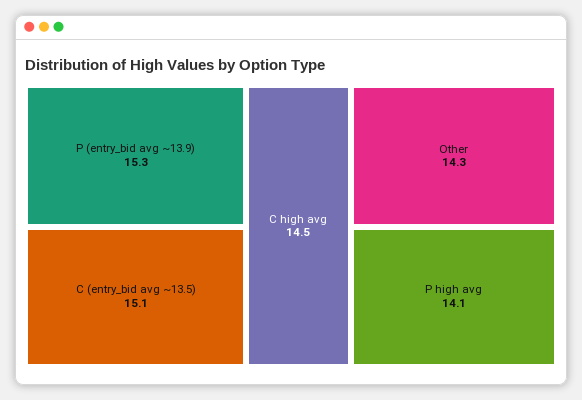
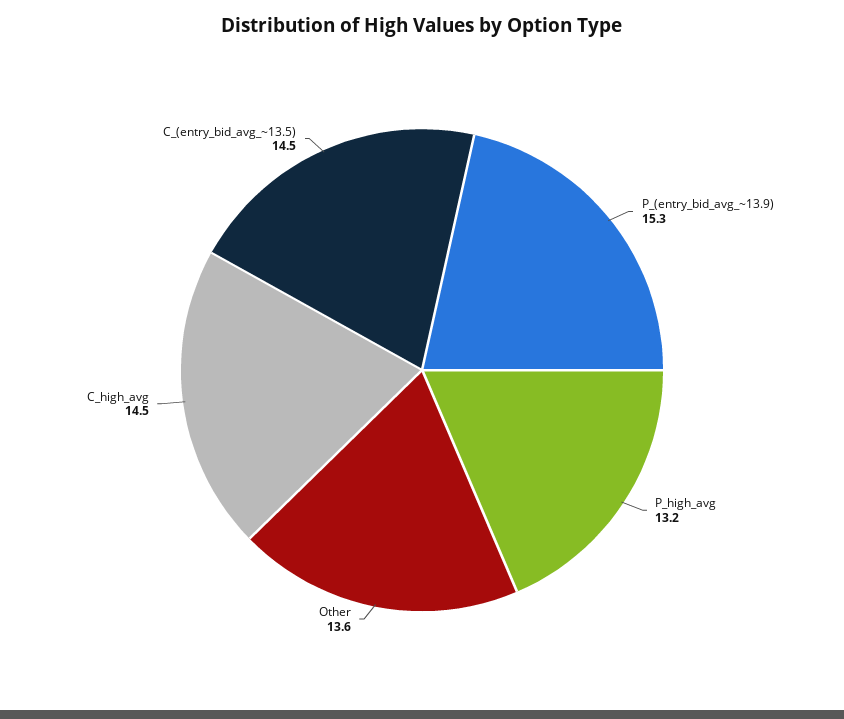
  {
    "P (entry_bid avg ~13.9)": 15.3,
-   "C (entry_bid avg ~13.5)": 15.1,
+   "C (entry_bid avg ~13.5)": 14.5,
    "C high avg": 14.5,
-   "Other": 14.3,
+   "Other": 13.6,
-   "P high avg": 14.1
+   "P high avg": 13.2
  }

